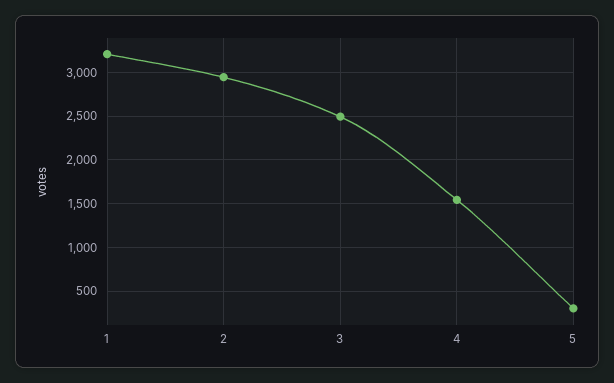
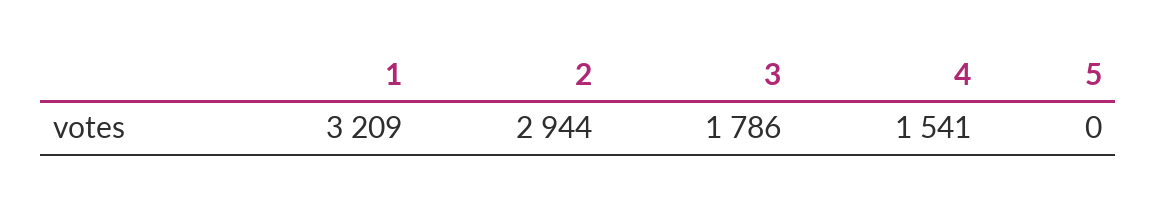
  {
    "1": 3209,
    "2": 2944,
-   "3": 2500,
+   "3": 1786,
    "4": 1541,
-   "5": 300
+   "5": 0
  }

